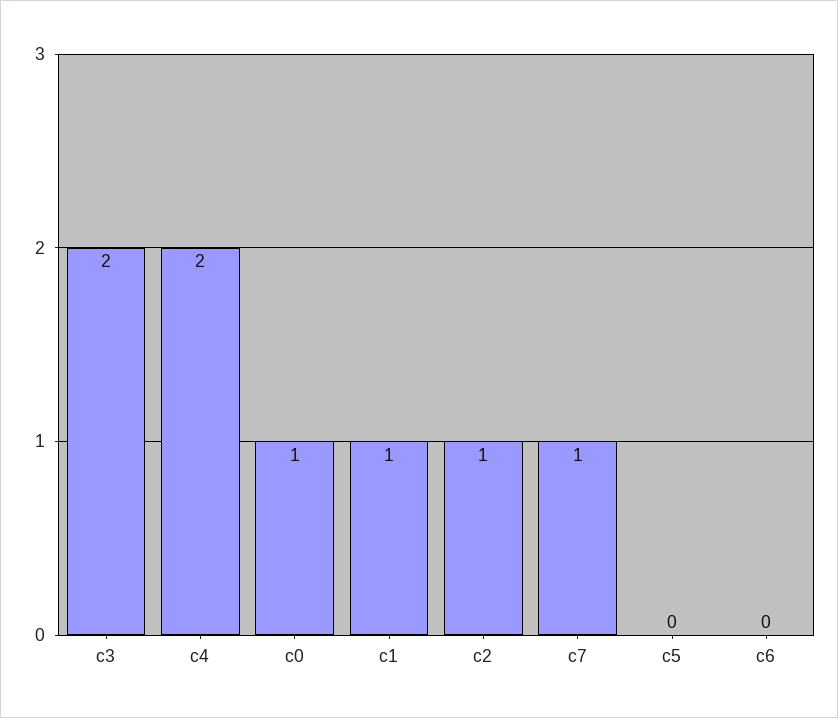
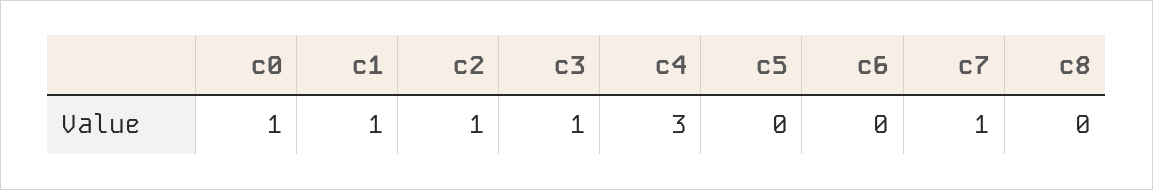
  {
-   "c3": 2,
+   "c3": 1,
-   "c4": 2,
+   "c4": 3,
    "c0": 1,
    "c1": 1,
    "c2": 1,
    "c7": 1,
    "c5": 0,
-   "c6": 0
+   "c6": 0,
+   "c8": 0
  }

